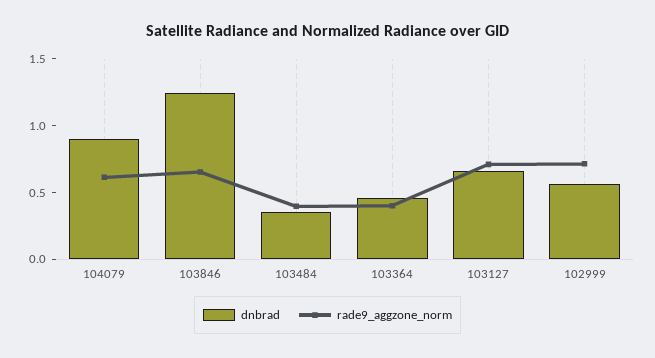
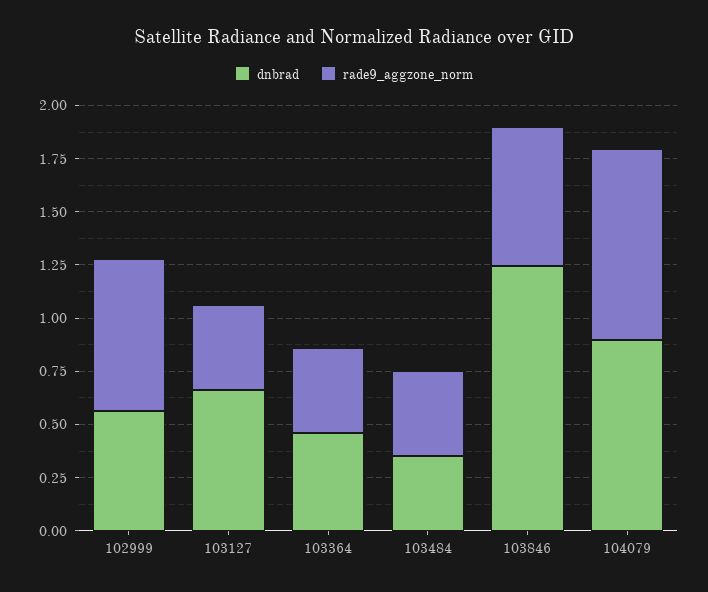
  {
    "dnbrad": {
      "104079": 0.9,
      "103846": 1.25,
      "103484": 0.35,
      "103364": 0.45,
      "103127": 0.65,
      "102999": 0.55
    },
    "rade9_aggzone_norm": {
-     "104079": 0.6,
+     "104079": 0.9,
      "103846": 0.65,
      "103484": 0.4,
      "103364": 0.4,
-     "103127": 0.7,
+     "103127": 0.4,
      "102999": 0.7
    }
  }

